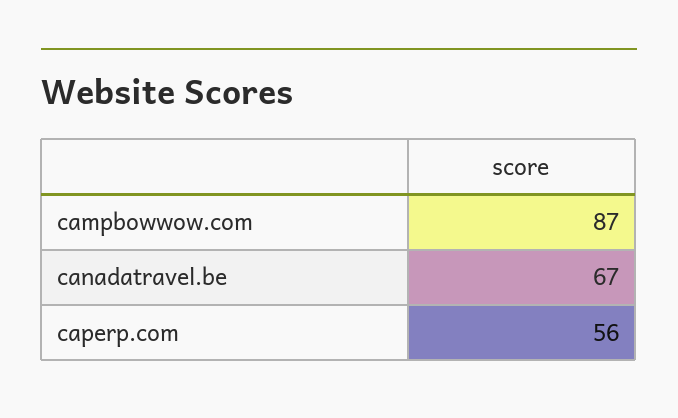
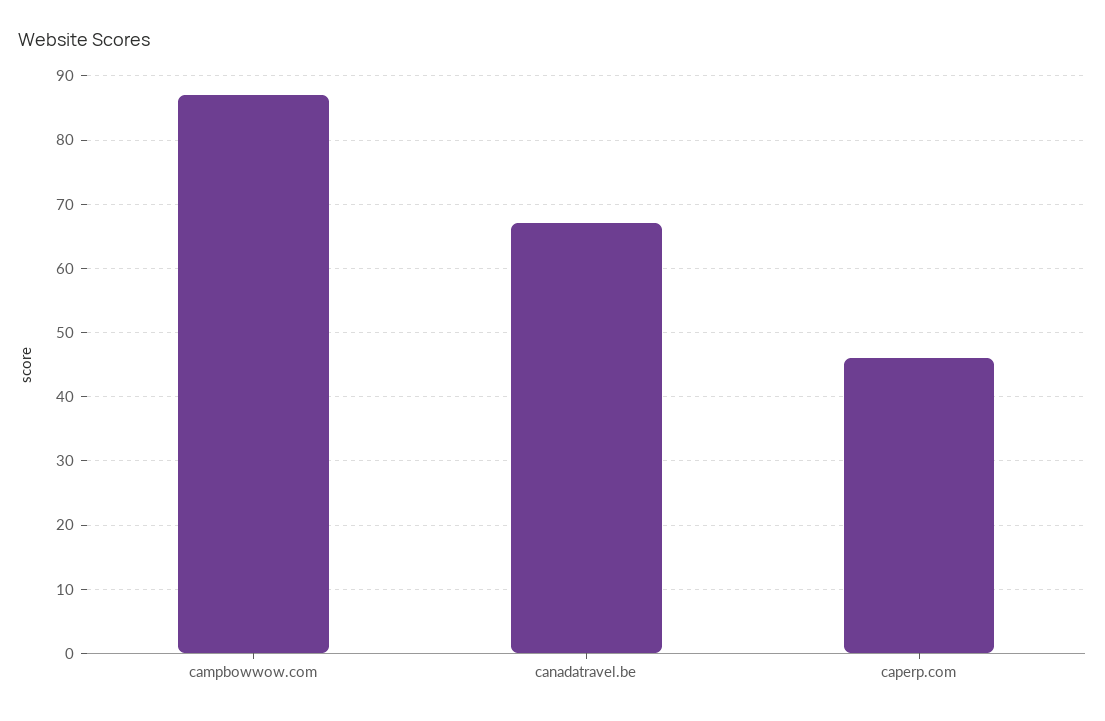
  {
    "campbowwow.com": 87,
    "canadatravel.be": 67,
-   "caperp.com": 56
+   "caperp.com": 46
  }

